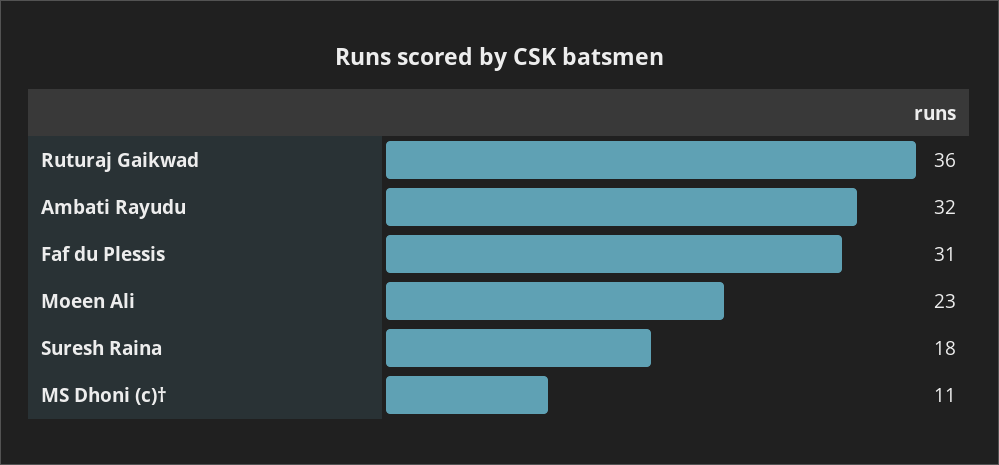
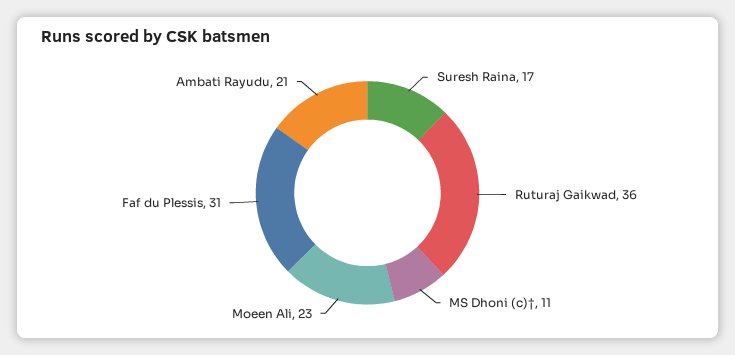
  {
    "Ruturaj Gaikwad": 36,
-   "Ambati Rayudu": 32,
+   "Ambati Rayudu": 21,
    "Faf du Plessis": 31,
    "Moeen Ali": 23,
-   "Suresh Raina": 18,
+   "Suresh Raina": 17,
    "MS Dhoni (c)†": 11
  }

